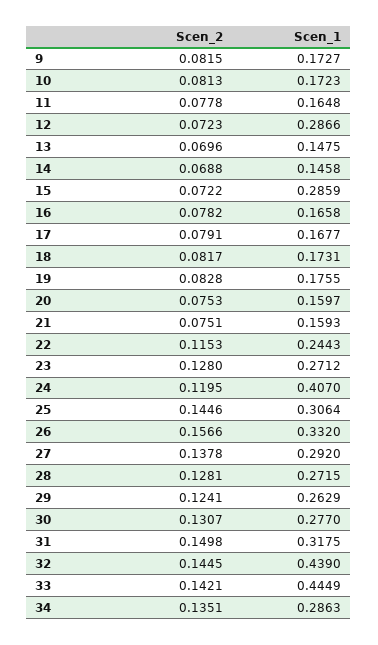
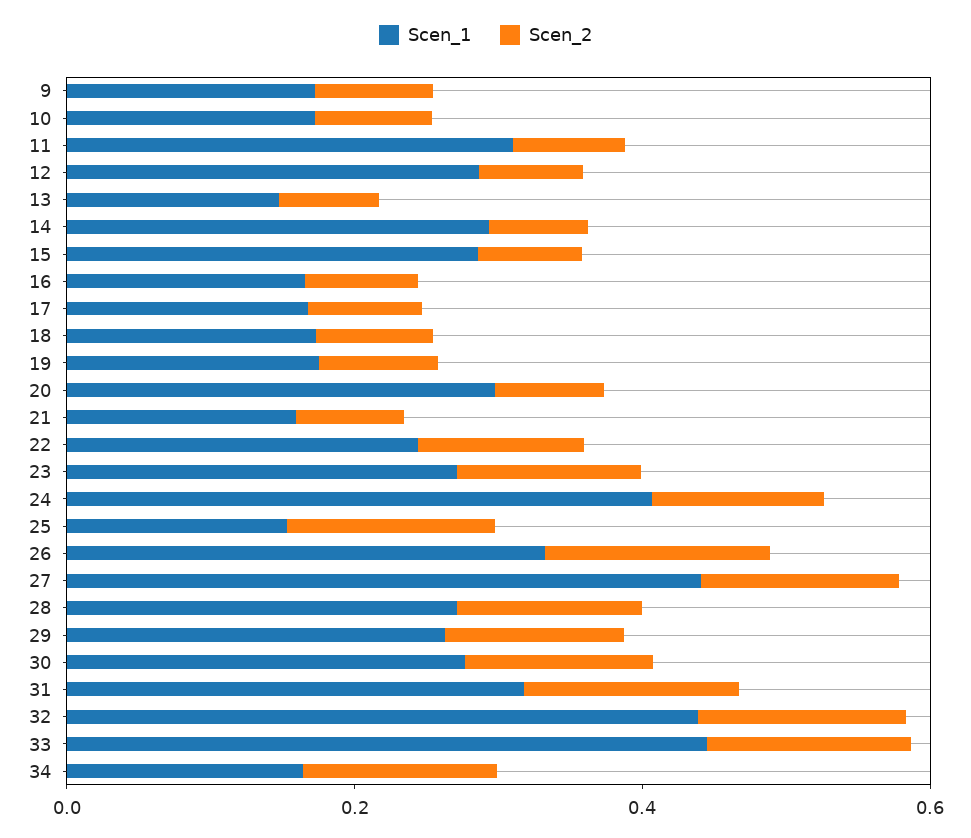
  {
    "Scen_2": {
      "9": 0.0815,
      "10": 0.0813,
      "11": 0.0778,
      "12": 0.0723,
      "13": 0.0696,
      "14": 0.0688,
      "15": 0.0722,
      "16": 0.0782,
      "17": 0.0791,
      "18": 0.0817,
      "19": 0.0828,
      "20": 0.0753,
      "21": 0.0751,
      "22": 0.1153,
      "23": 0.128,
      "24": 0.1195,
      "25": 0.1446,
      "26": 0.1566,
      "27": 0.1378,
      "28": 0.1281,
      "29": 0.1241,
      "30": 0.1307,
      "31": 0.1498,
      "32": 0.1445,
      "33": 0.1421,
      "34": 0.1351
    },
    "Scen_1": {
      "9": 0.1727,
      "10": 0.1723,
-     "11": 0.1648,
+     "11": 0.3,
      "12": 0.2866,
      "13": 0.1475,
-     "14": 0.1458,
+     "14": 0.3,
      "15": 0.2859,
      "16": 0.1658,
      "17": 0.1677,
      "18": 0.1731,
      "19": 0.1755,
-     "20": 0.1597,
+     "20": 0.3,
      "21": 0.1593,
      "22": 0.2443,
      "23": 0.2712,
      "24": 0.407,
-     "25": 0.3064,
+     "25": 0.15,
      "26": 0.332,
-     "27": 0.292,
+     "27": 0.45,
      "28": 0.2715,
      "29": 0.2629,
      "30": 0.277,
      "31": 0.3175,
      "32": 0.439,
      "33": 0.4449,
-     "34": 0.2863
+     "34": 0.15
    }
  }

